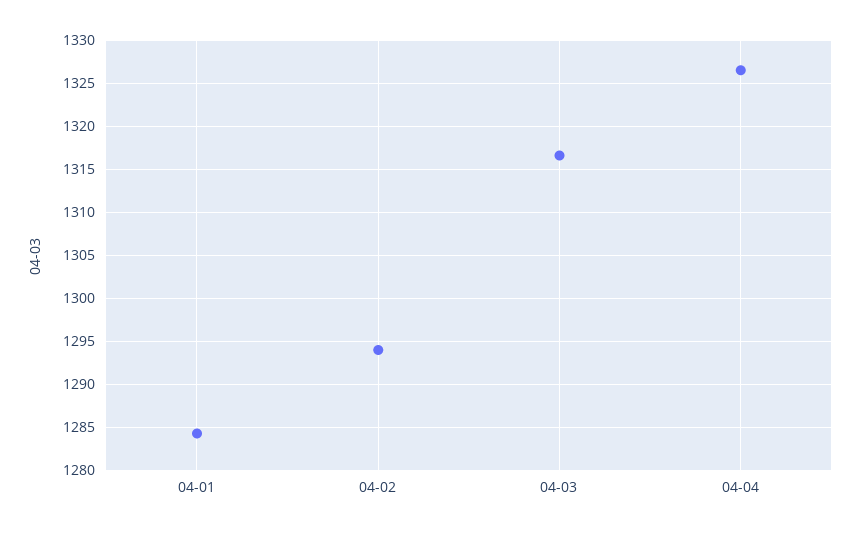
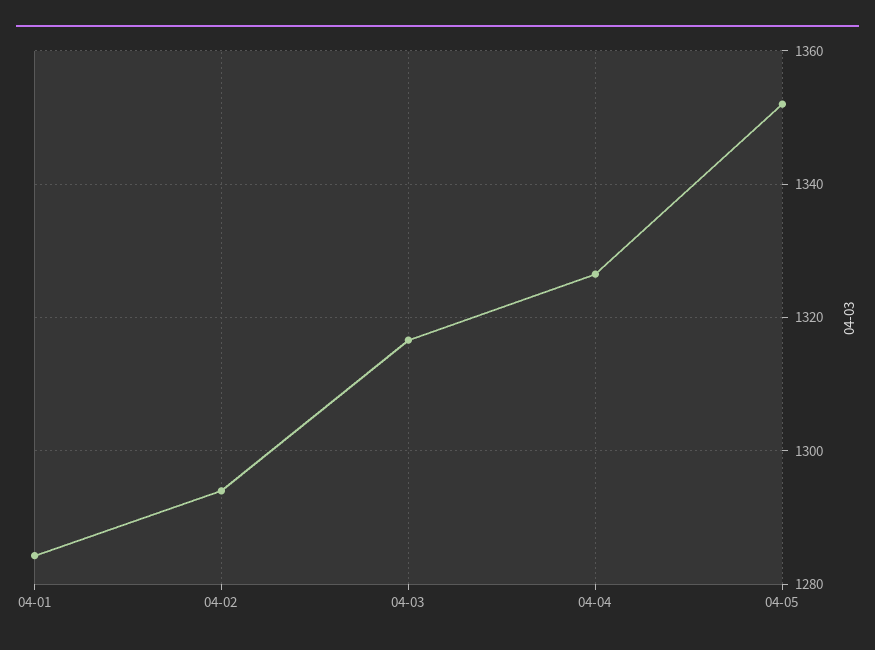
  {
    "04-01": 1284,
    "04-02": 1294,
    "04-03": 1317,
-   "04-04": 1327
+   "04-04": 1327,
+   "04-05": 1352
  }

